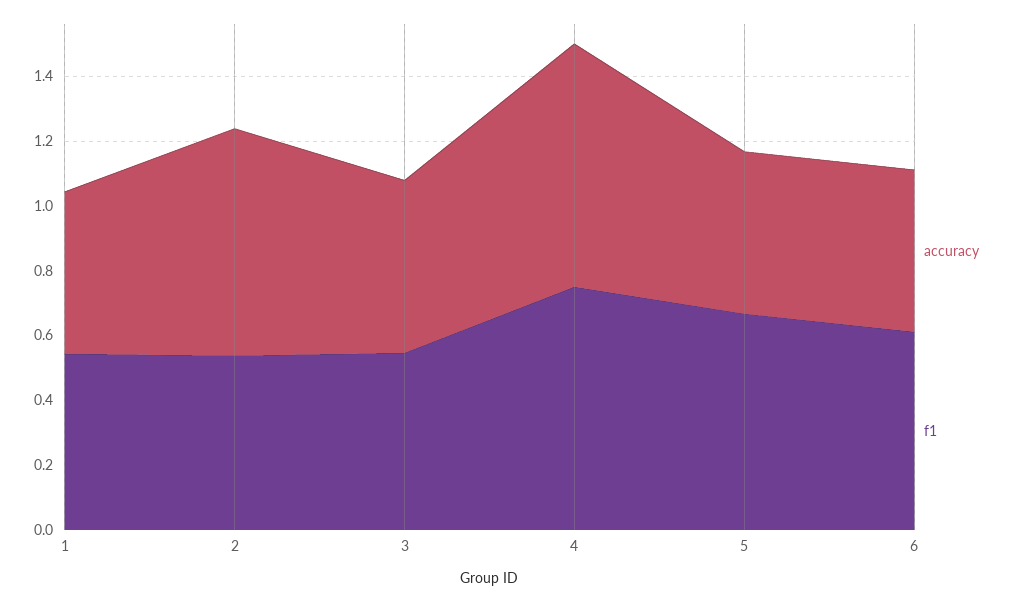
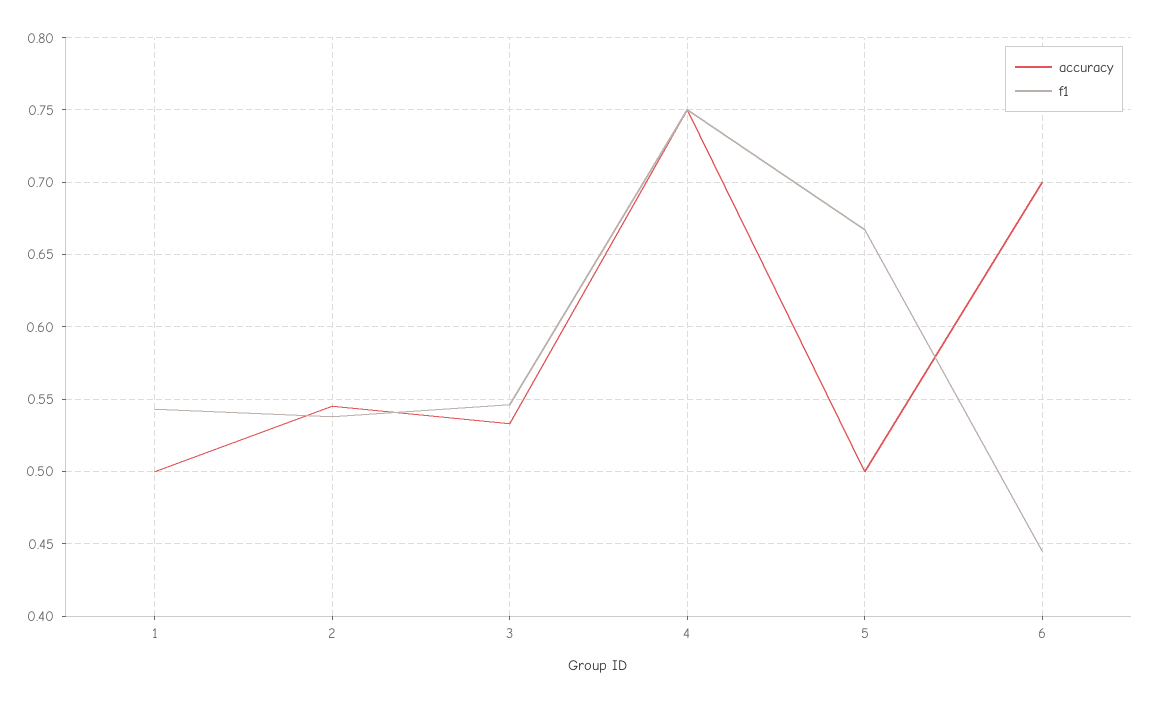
  {
    "accuracy": {
      "1": 0.5,
-     "2": 0.7,
+     "2": 0.545,
      "3": 0.535,
      "4": 0.75,
      "5": 0.5,
-     "6": 0.5
+     "6": 0.7
    },
    "f1": {
      "1": 0.545,
      "2": 0.54,
      "3": 0.545,
      "4": 0.75,
      "5": 0.665,
-     "6": 0.6
+     "6": 0.445
    }
  }

